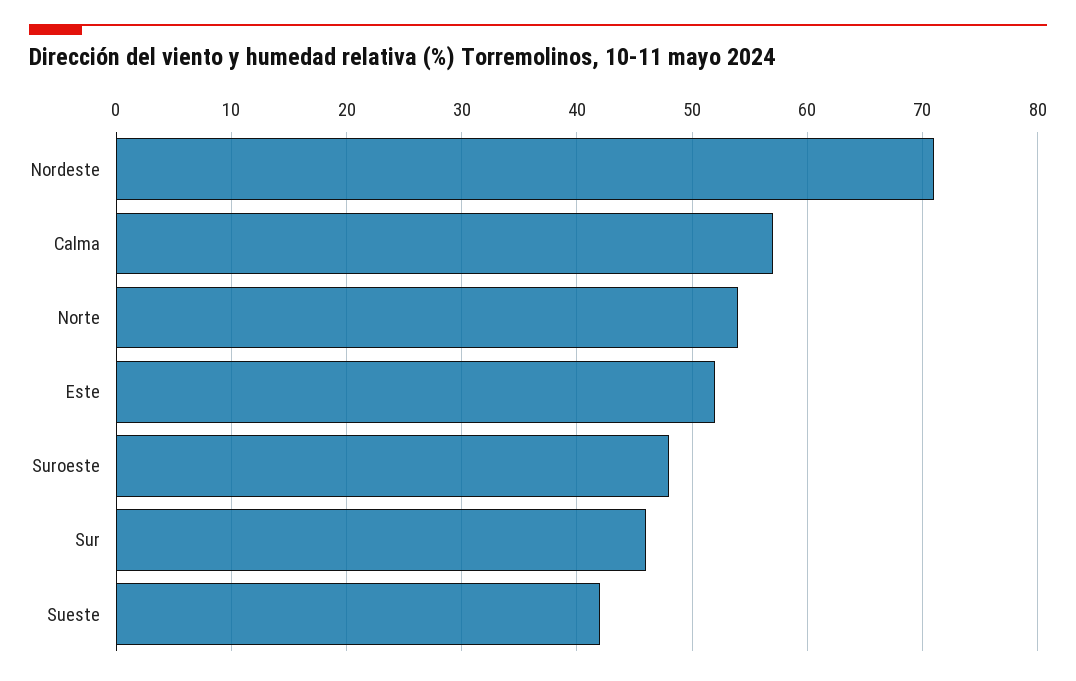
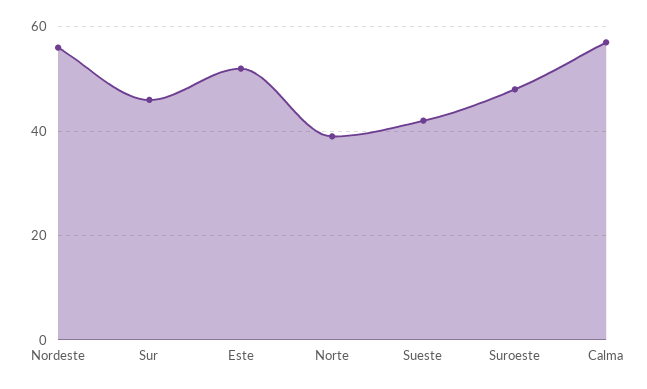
  {
-   "Nordeste": 71,
+   "Nordeste": 55,
    "Calma": 57,
-   "Norte": 54,
+   "Norte": 40,
    "Este": 52,
    "Suroeste": 48,
    "Sur": 46,
    "Sueste": 42
  }

